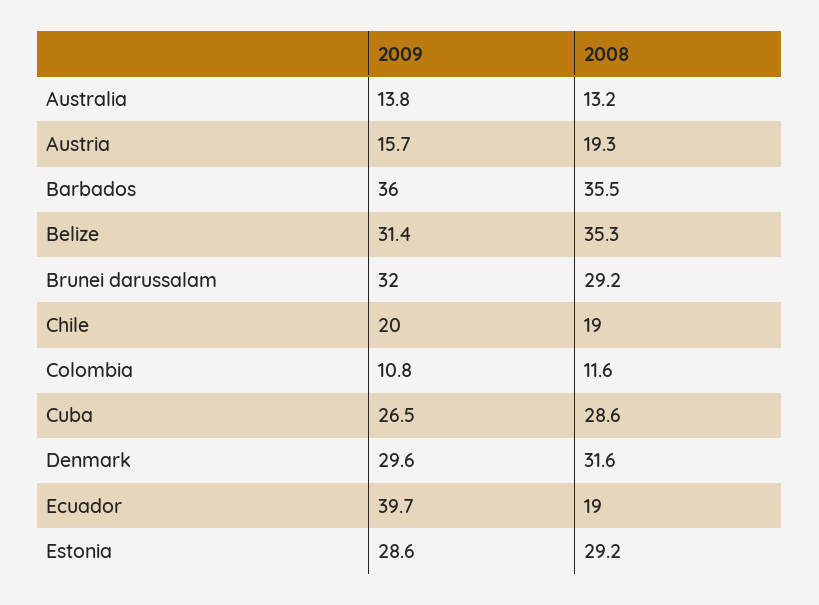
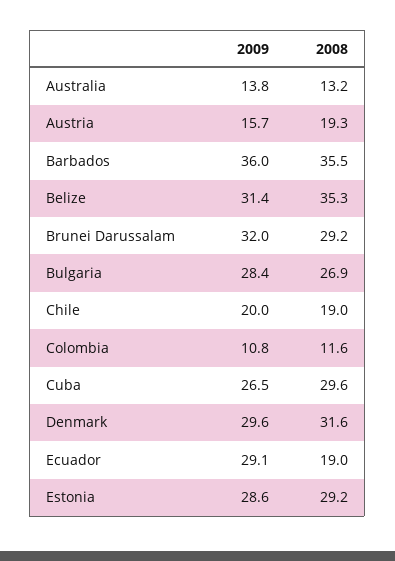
  {
    "2009": {
      "Australia": 13.8,
      "Austria": 15.7,
      "Barbados": 36,
      "Belize": 31.4,
      "Brunei darussalam": 32,
      "Chile": 20,
      "Colombia": 10.8,
      "Cuba": 26.5,
      "Denmark": 29.6,
-     "Ecuador": 39.7,
+     "Ecuador": 29.1,
-     "Estonia": 28.6
+     "Estonia": 28.6,
+     "Bulgaria": 28.4
    },
    "2008": {
      "Australia": 13.2,
      "Austria": 19.3,
      "Barbados": 35.5,
      "Belize": 35.3,
      "Brunei darussalam": 29.2,
      "Chile": 19,
      "Colombia": 11.6,
-     "Cuba": 28.6,
+     "Cuba": 29.6,
      "Denmark": 31.6,
      "Ecuador": 19,
-     "Estonia": 29.2
+     "Estonia": 29.2,
+     "Bulgaria": 26.9
    }
  }

